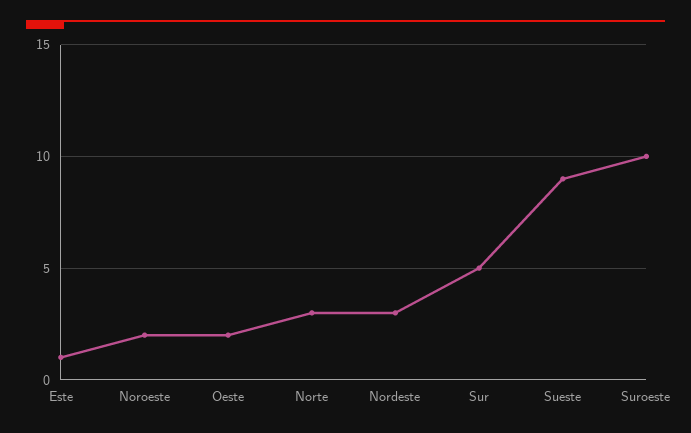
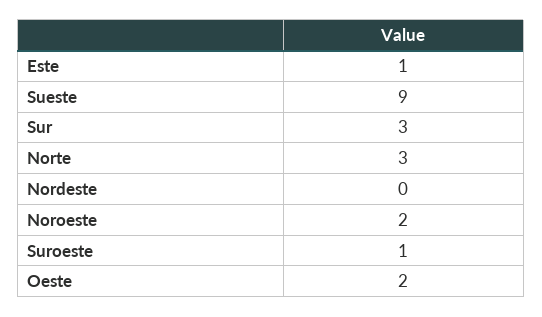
  {
    "Este": 1,
    "Noroeste": 2,
    "Oeste": 2,
    "Norte": 3,
-   "Nordeste": 3,
+   "Nordeste": 0,
-   "Sur": 5,
+   "Sur": 3,
    "Sueste": 9,
-   "Suroeste": 10
+   "Suroeste": 1
  }

